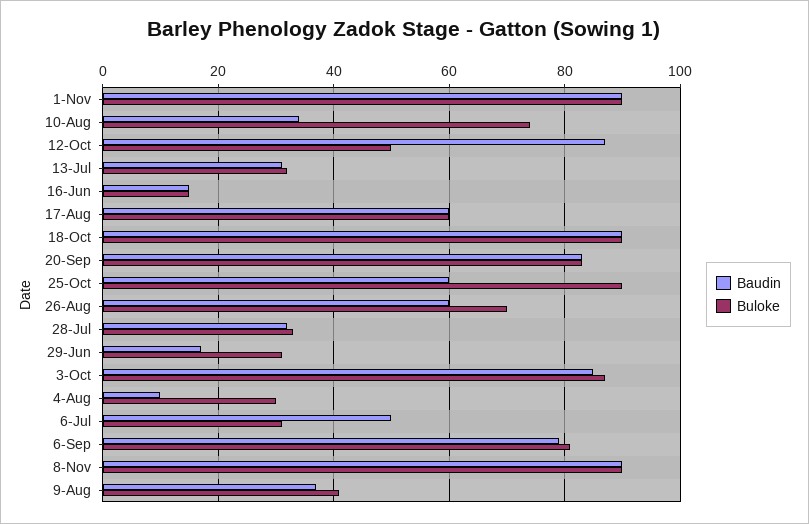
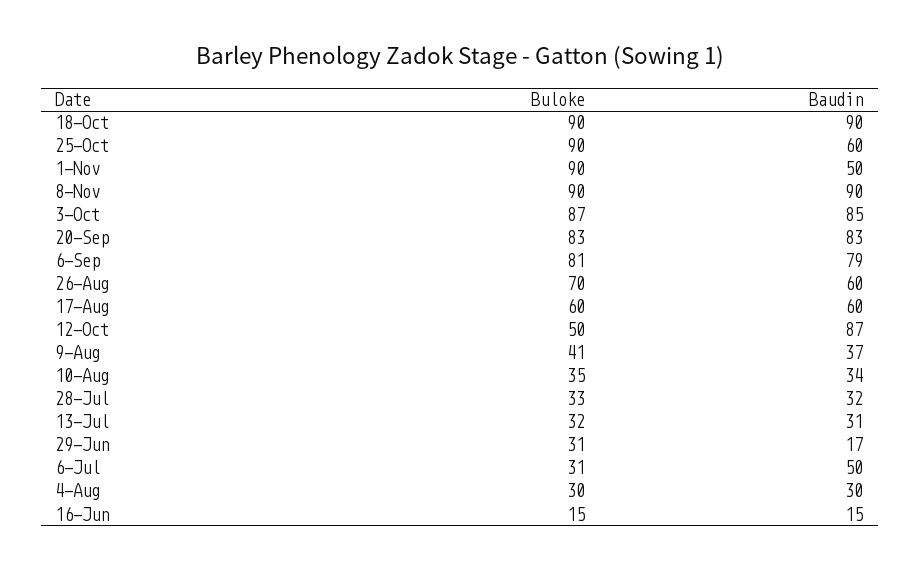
  {
    "Baudin": {
-     "1-Nov": 90,
+     "1-Nov": 50,
      "10-Aug": 34,
      "12-Oct": 87,
      "13-Jul": 31,
      "16-Jun": 15,
      "17-Aug": 60,
      "18-Oct": 90,
      "20-Sep": 83,
      "25-Oct": 60,
      "26-Aug": 60,
      "28-Jul": 32,
      "29-Jun": 17,
      "3-Oct": 85,
-     "4-Aug": 10,
+     "4-Aug": 30,
      "6-Jul": 50,
      "6-Sep": 79,
      "8-Nov": 90,
      "9-Aug": 37
    },
    "Buloke": {
      "1-Nov": 90,
-     "10-Aug": 75,
+     "10-Aug": 35,
      "12-Oct": 50,
      "13-Jul": 32,
      "16-Jun": 15,
      "17-Aug": 60,
      "18-Oct": 90,
      "20-Sep": 83,
      "25-Oct": 90,
      "26-Aug": 70,
      "28-Jul": 33,
      "29-Jun": 31,
      "3-Oct": 87,
      "4-Aug": 30,
      "6-Jul": 31,
      "6-Sep": 81,
      "8-Nov": 90,
      "9-Aug": 41
    }
  }

